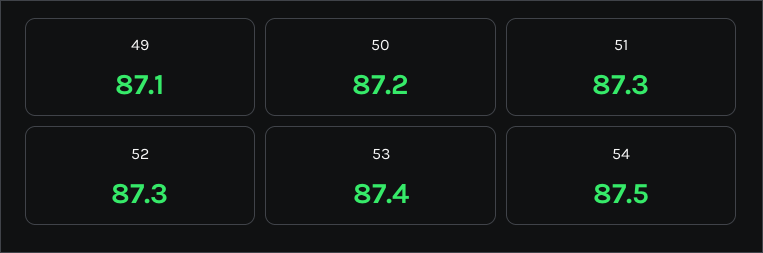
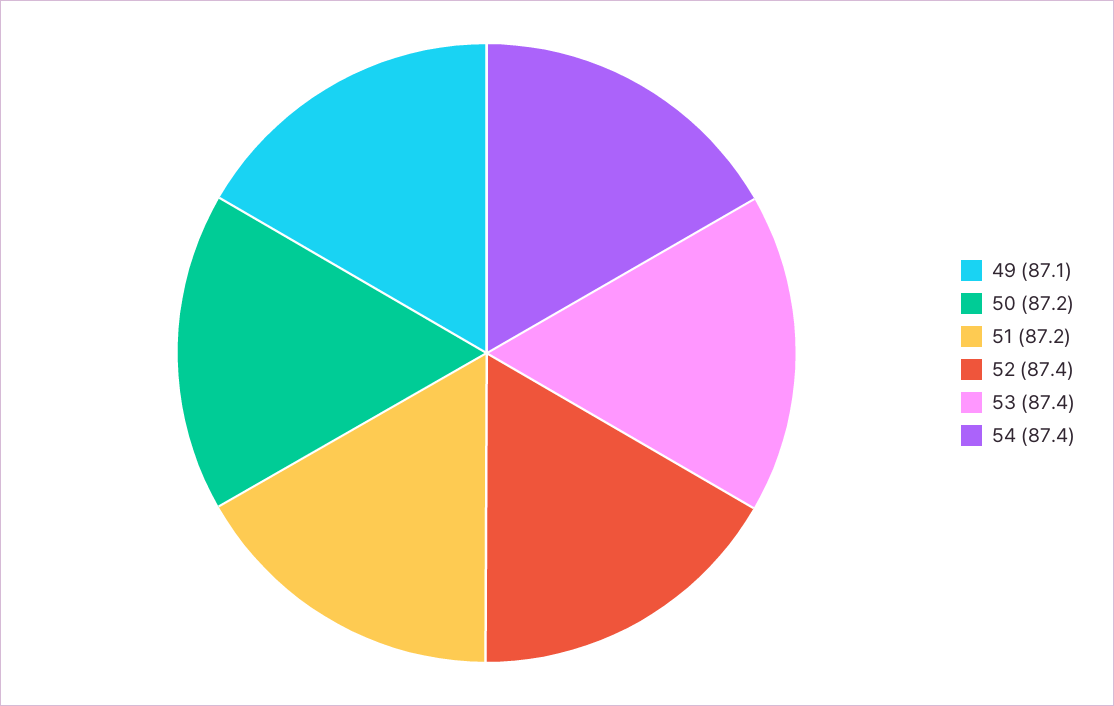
  {
    "49": 87.1,
    "50": 87.2,
-   "51": 87.3,
+   "51": 87.2,
-   "52": 87.3,
+   "52": 87.4,
    "53": 87.4,
-   "54": 87.5
+   "54": 87.4
  }

